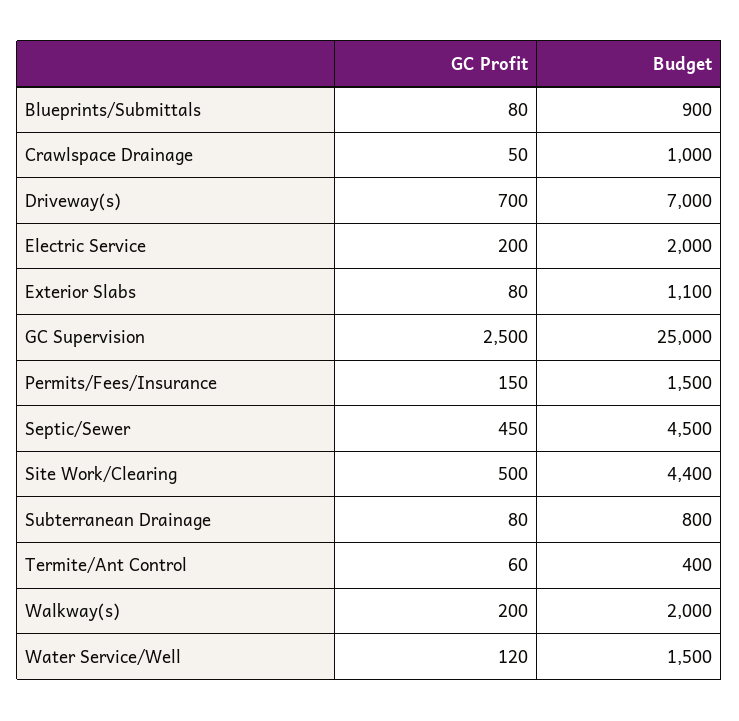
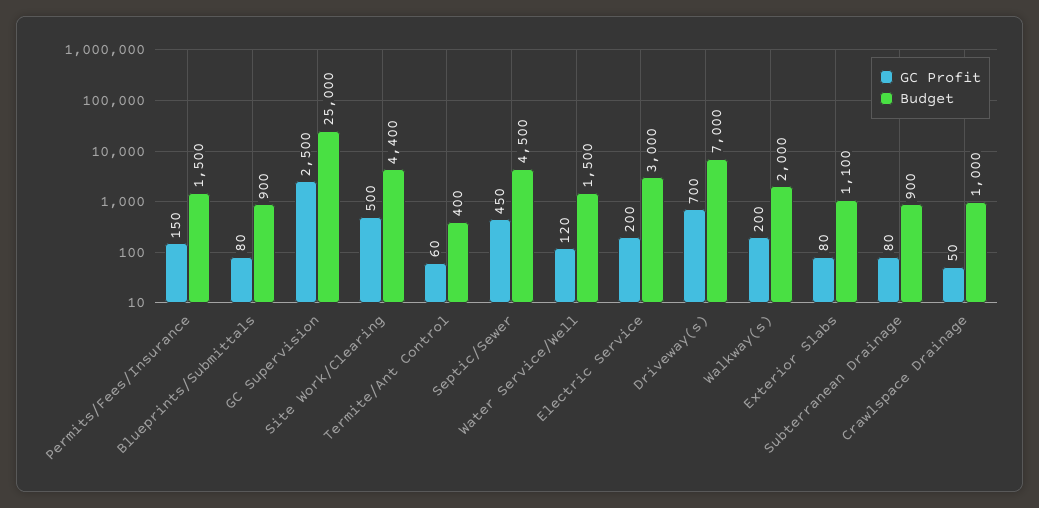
  {
    "GC Profit": {
      "Blueprints/Submittals": 80,
      "Crawlspace Drainage": 50,
      "Driveway(s)": 700,
      "Electric Service": 200,
      "Exterior Slabs": 80,
      "GC Supervision": 2500,
      "Permits/Fees/Insurance": 150,
      "Septic/Sewer": 450,
      "Site Work/Clearing": 500,
      "Subterranean Drainage": 80,
      "Termite/Ant Control": 60,
      "Walkway(s)": 200,
      "Water Service/Well": 120
    },
    "Budget": {
      "Blueprints/Submittals": 900,
      "Crawlspace Drainage": 1000,
      "Driveway(s)": 7000,
-     "Electric Service": 2000,
+     "Electric Service": 3000,
      "Exterior Slabs": 1100,
      "GC Supervision": 25000,
      "Permits/Fees/Insurance": 1500,
      "Septic/Sewer": 4500,
      "Site Work/Clearing": 4400,
-     "Subterranean Drainage": 800,
+     "Subterranean Drainage": 900,
      "Termite/Ant Control": 400,
      "Walkway(s)": 2000,
      "Water Service/Well": 1500
    }
  }

